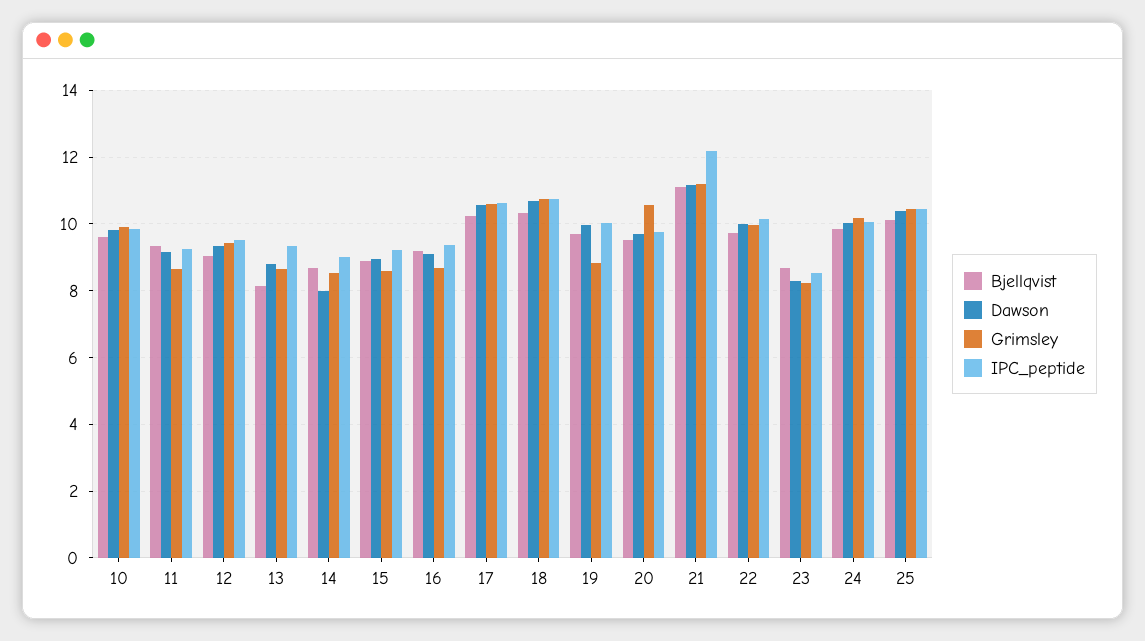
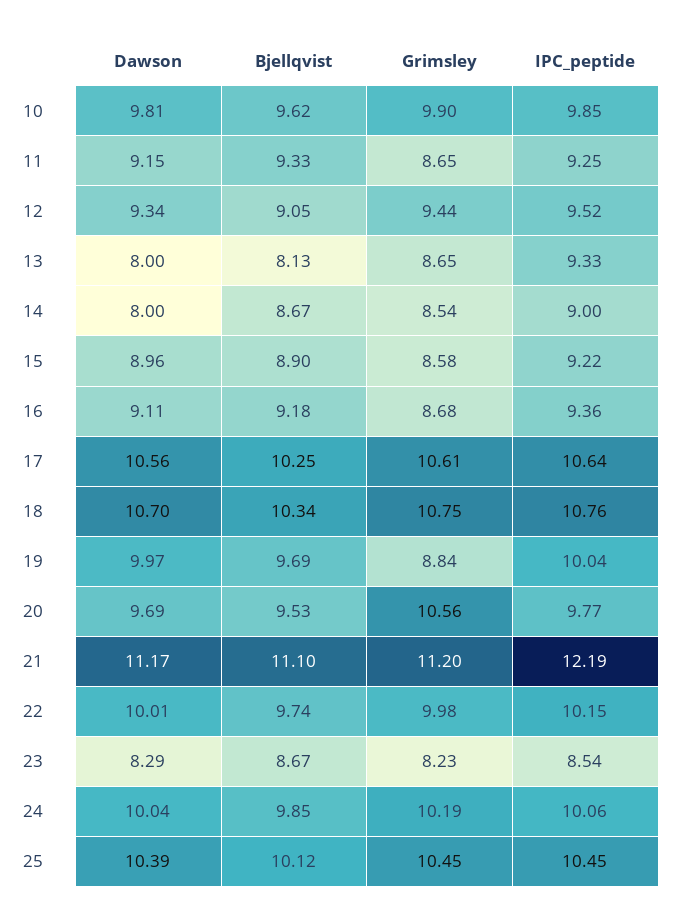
  {
    "Bjellqvist": {
      "10": 9.62,
      "11": 9.33,
      "12": 9.05,
      "13": 8.13,
      "14": 8.67,
      "15": 8.9,
      "16": 9.18,
      "17": 10.25,
      "18": 10.34,
      "19": 9.69,
      "20": 9.53,
      "21": 11.1,
      "22": 9.74,
      "23": 8.67,
      "24": 9.85,
      "25": 10.12
    },
    "Dawson": {
      "10": 9.81,
      "11": 9.15,
      "12": 9.34,
-     "13": 8.8,
+     "13": 8,
      "14": 8,
      "15": 8.96,
      "16": 9.11,
      "17": 10.56,
      "18": 10.7,
      "19": 9.97,
      "20": 9.69,
      "21": 11.17,
      "22": 10.01,
      "23": 8.29,
      "24": 10.04,
      "25": 10.39
    },
    "Grimsley": {
      "10": 9.9,
      "11": 8.65,
      "12": 9.44,
      "13": 8.65,
      "14": 8.54,
      "15": 8.58,
      "16": 8.68,
      "17": 10.61,
      "18": 10.75,
      "19": 8.84,
      "20": 10.56,
      "21": 11.2,
      "22": 9.98,
      "23": 8.23,
      "24": 10.19,
      "25": 10.45
    },
    "IPC_peptide": {
      "10": 9.85,
      "11": 9.25,
      "12": 9.52,
      "13": 9.33,
      "14": 9,
      "15": 9.22,
      "16": 9.36,
      "17": 10.64,
      "18": 10.76,
      "19": 10.04,
      "20": 9.77,
      "21": 12.19,
      "22": 10.15,
      "23": 8.54,
      "24": 10.06,
      "25": 10.45
    }
  }

